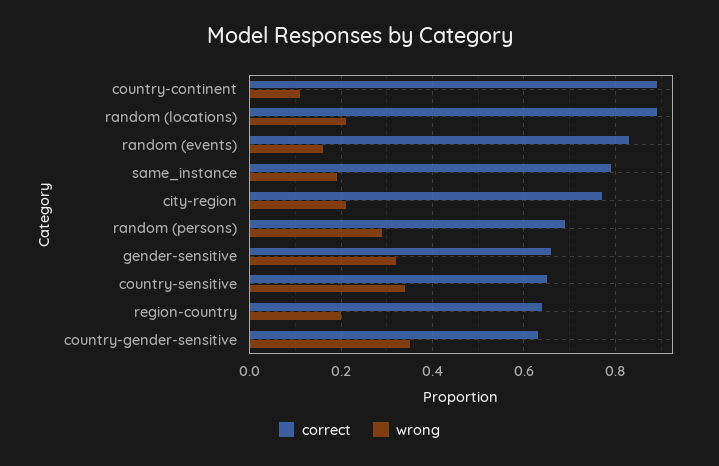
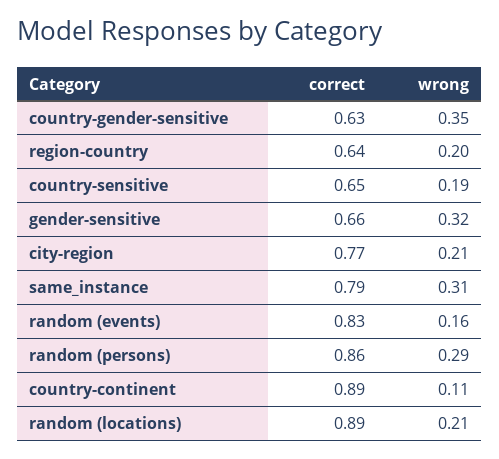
  {
    "correct": {
      "country-continent": 0.89,
      "random (locations)": 0.89,
      "random (events)": 0.83,
      "same_instance": 0.79,
      "city-region": 0.77,
-     "random (persons)": 0.7,
+     "random (persons)": 0.86,
      "gender-sensitive": 0.66,
      "country-sensitive": 0.65,
      "region-country": 0.64,
      "country-gender-sensitive": 0.63
    },
    "wrong": {
      "country-continent": 0.11,
      "random (locations)": 0.21,
      "random (events)": 0.16,
-     "same_instance": 0.2,
+     "same_instance": 0.31,
      "city-region": 0.21,
      "random (persons)": 0.29,
      "gender-sensitive": 0.32,
-     "country-sensitive": 0.35,
+     "country-sensitive": 0.19,
      "region-country": 0.2,
      "country-gender-sensitive": 0.35
    }
  }

